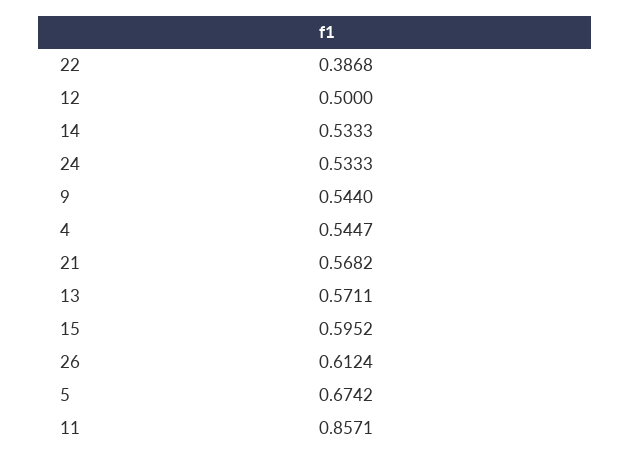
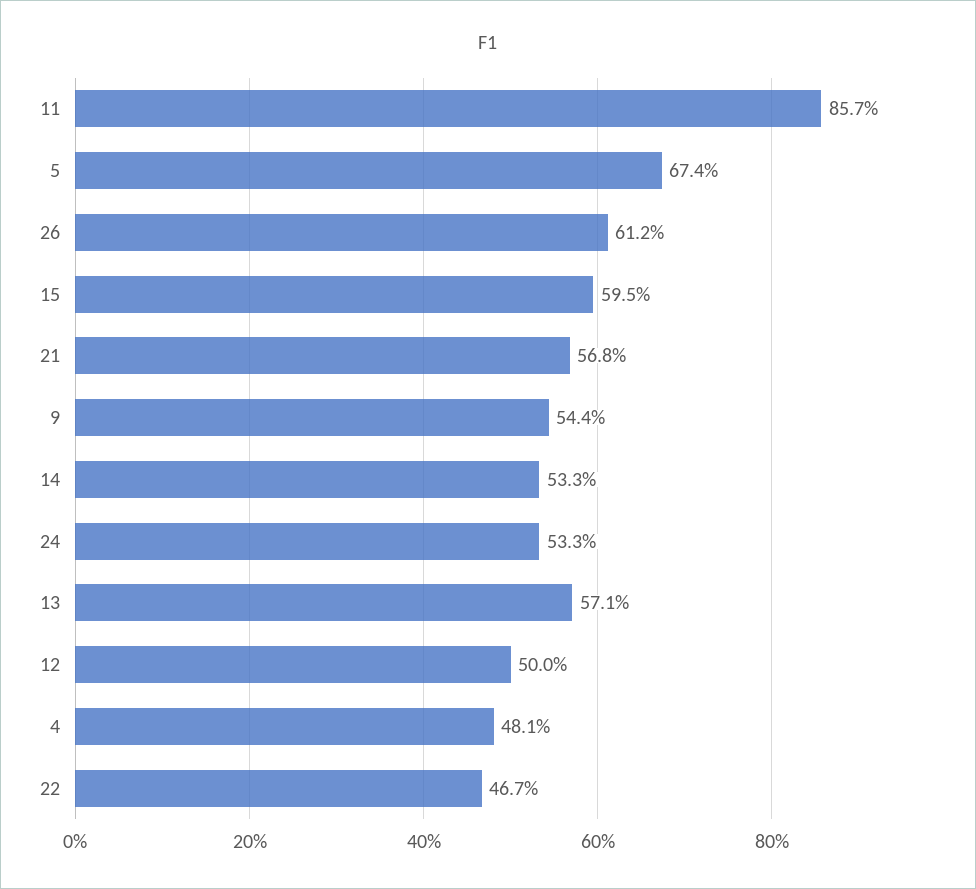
  {
-   "22": 0.3868,
+   "22": 0.467,
    "12": 0.5,
    "14": 0.5333,
    "24": 0.5333,
    "9": 0.544,
-   "4": 0.5447,
+   "4": 0.481,
    "21": 0.5682,
    "13": 0.5711,
    "15": 0.5952,
    "26": 0.6124,
    "5": 0.6742,
    "11": 0.8571
  }

